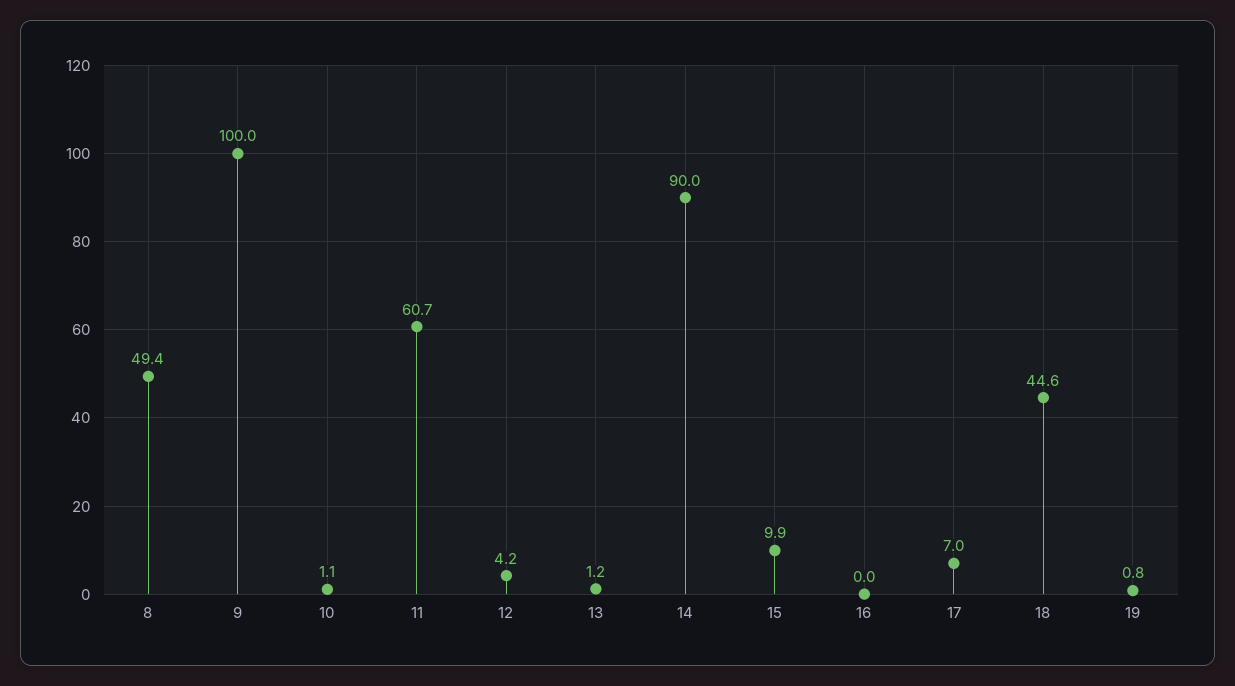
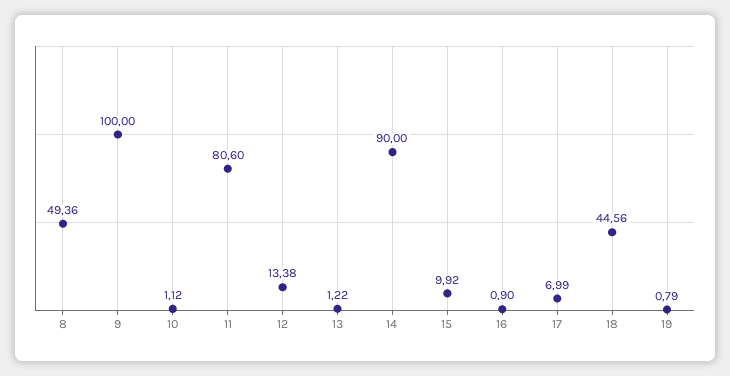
  {
    "8": 49.36,
    "9": 100,
    "10": 1.12,
-   "11": 60.7,
+   "11": 80.6,
-   "12": 4.2,
+   "12": 13.38,
    "13": 1.22,
    "14": 90,
    "15": 9.92,
-   "16": 0,
+   "16": 0.9,
    "17": 6.99,
    "18": 44.56,
    "19": 0.79
  }

